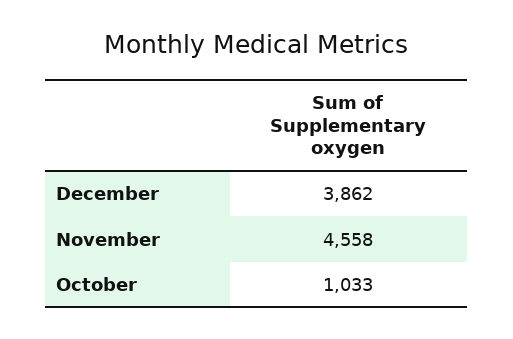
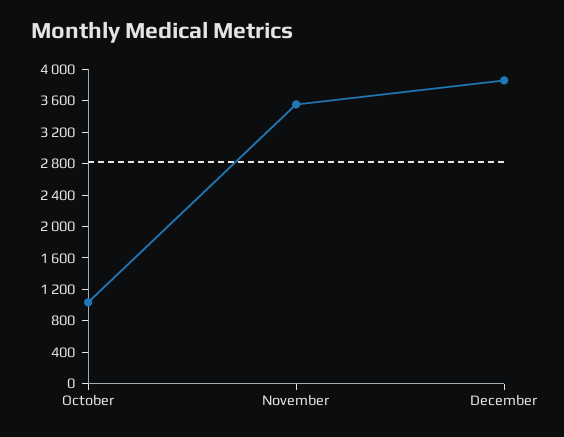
  {
    "December": 3862,
-   "November": 4558,
+   "November": 3600,
    "October": 1033
  }

